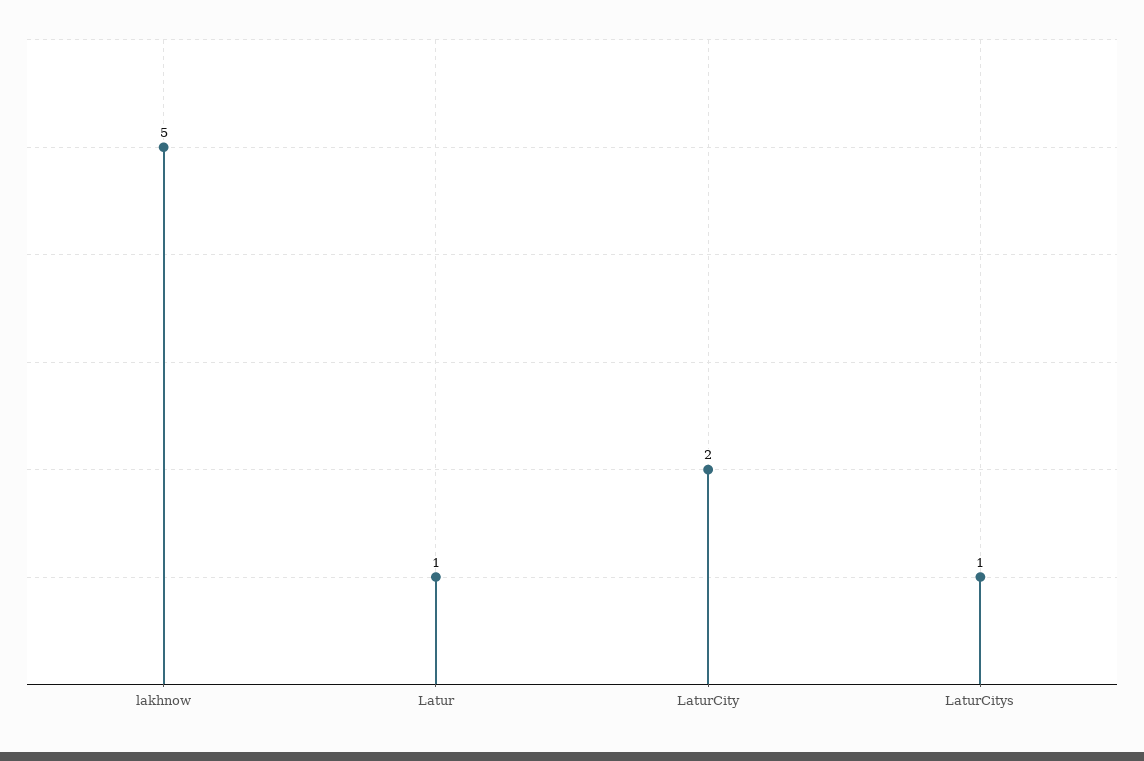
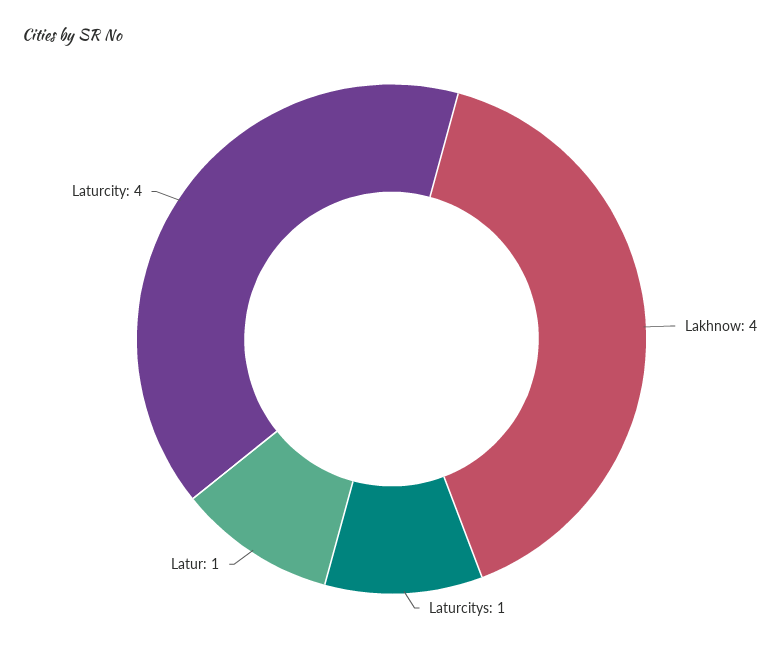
  {
-   "lakhnow": 5,
+   "lakhnow": 4,
    "Latur": 1,
-   "LaturCity": 2,
+   "LaturCity": 4,
    "LaturCitys": 1
  }

